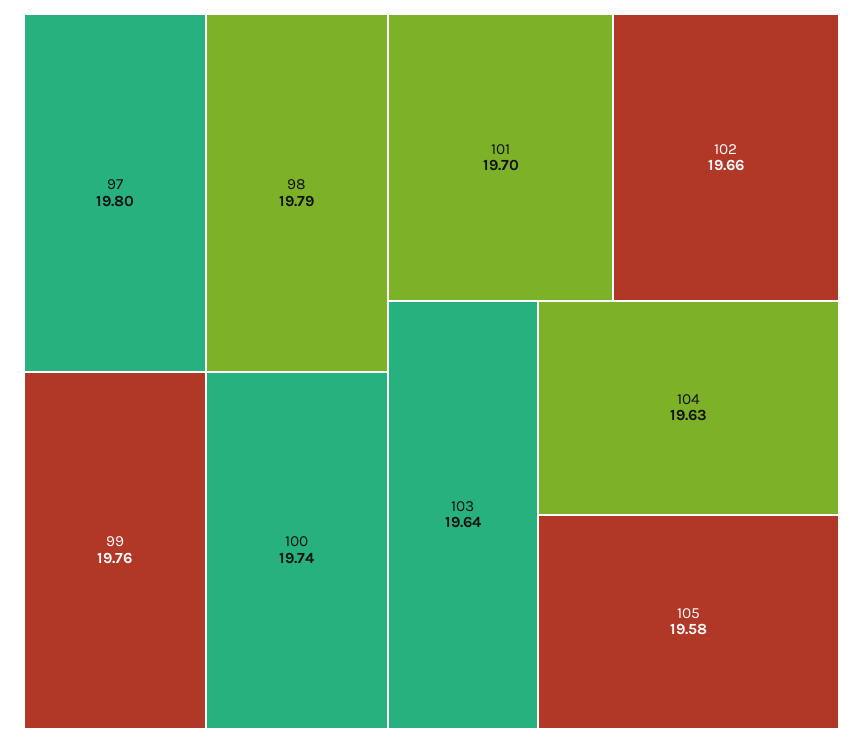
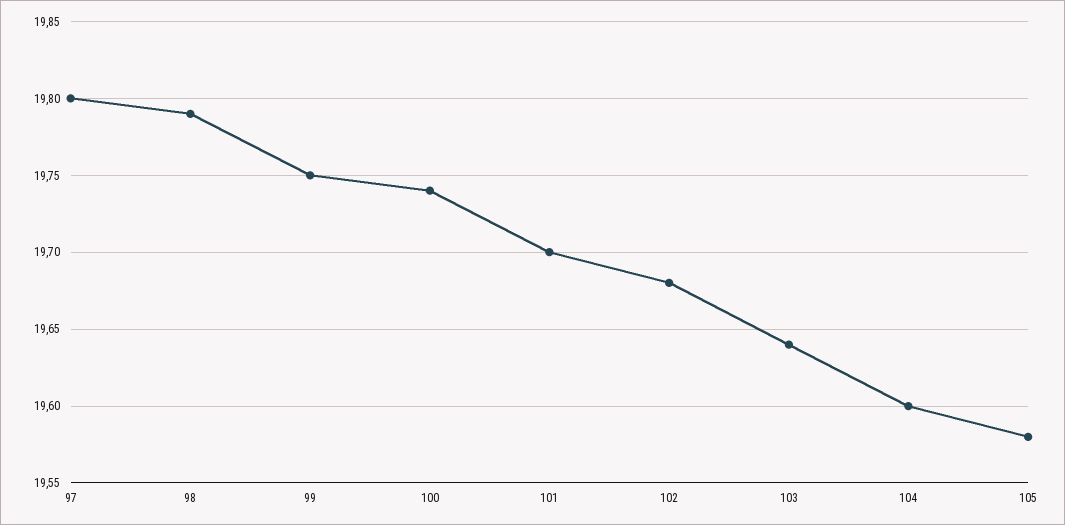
  {
    "97": 19.8,
    "98": 19.79,
-   "99": 19.76,
+   "99": 19.75,
    "100": 19.74,
    "101": 19.7,
-   "102": 19.66,
+   "102": 19.68,
    "103": 19.64,
-   "104": 19.63,
+   "104": 19.6,
    "105": 19.58
  }

